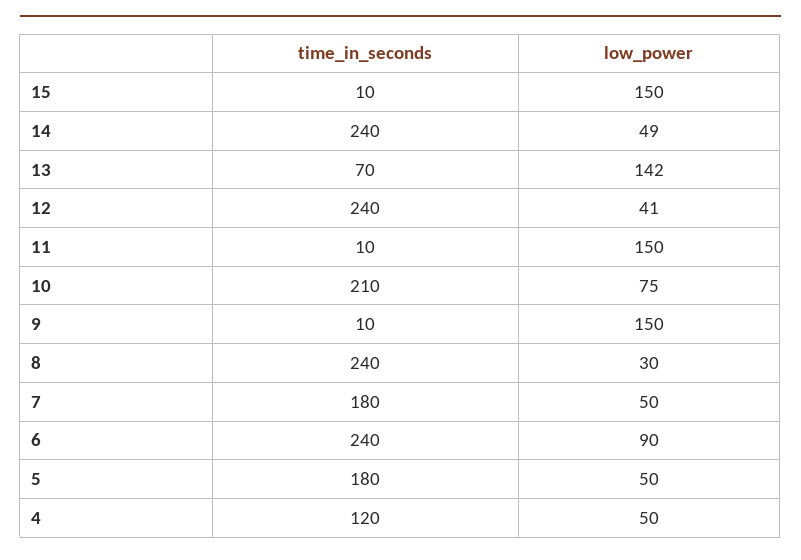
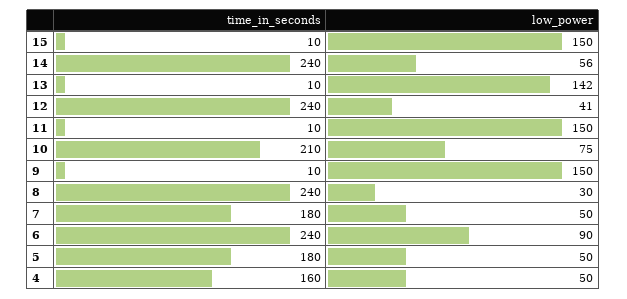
  {
    "time_in_seconds": {
      "15": 10,
      "14": 240,
-     "13": 70,
+     "13": 10,
      "12": 240,
      "11": 10,
      "10": 210,
      "9": 10,
      "8": 240,
      "7": 180,
      "6": 240,
      "5": 180,
-     "4": 120
+     "4": 160
    },
    "low_power": {
      "15": 150,
-     "14": 49,
+     "14": 56,
      "13": 142,
      "12": 41,
      "11": 150,
      "10": 75,
      "9": 150,
      "8": 30,
      "7": 50,
      "6": 90,
      "5": 50,
      "4": 50
    }
  }

